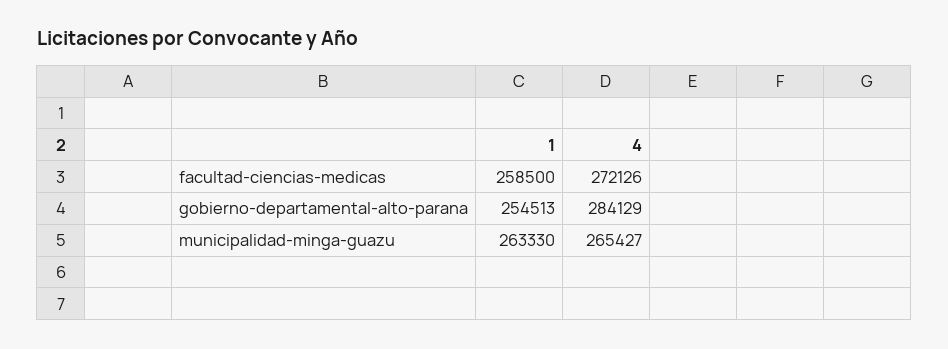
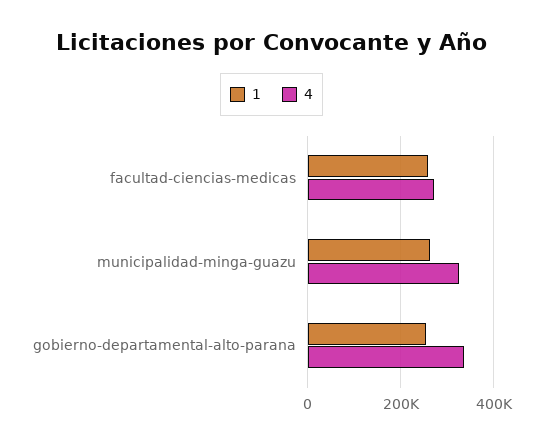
  {
    "1": {
      "facultad-ciencias-medicas": 258500,
      "gobierno-departamental-alto-parana": 254513,
      "municipalidad-minga-guazu": 263330
    },
    "4": {
      "facultad-ciencias-medicas": 272126,
-     "gobierno-departamental-alto-parana": 284129,
+     "gobierno-departamental-alto-parana": 340000,
-     "municipalidad-minga-guazu": 265427
+     "municipalidad-minga-guazu": 320000
    }
  }

